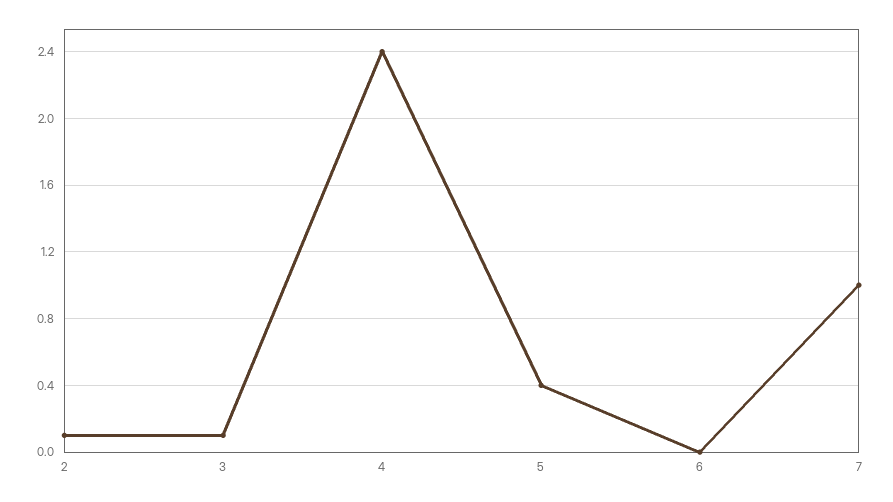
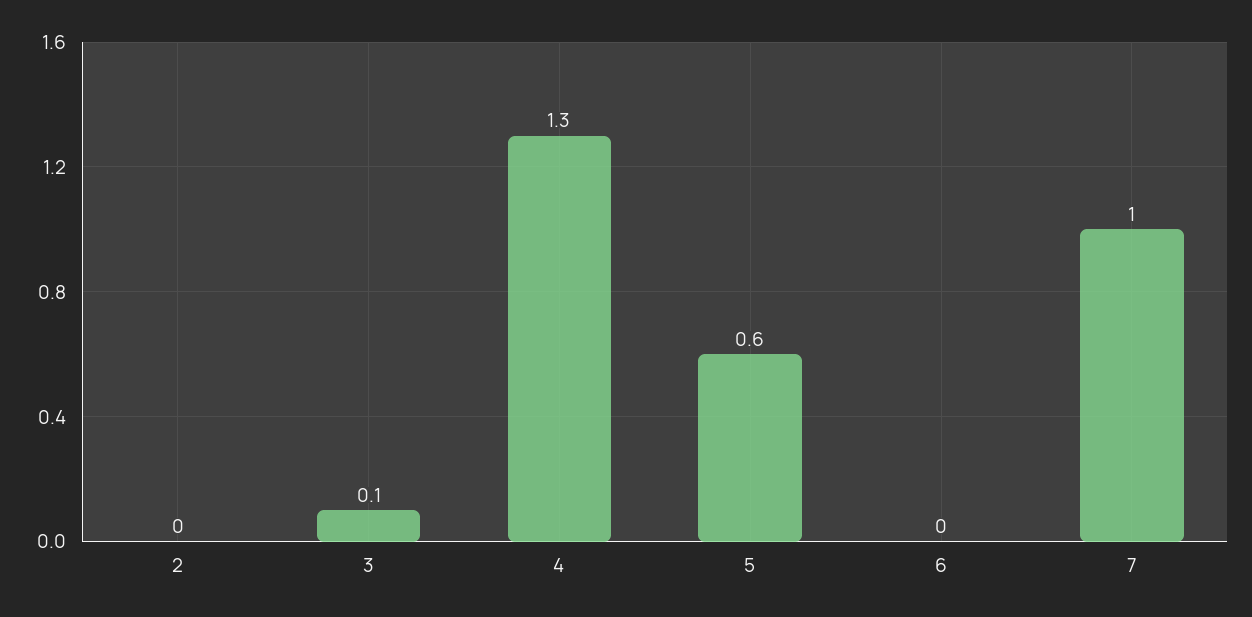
  {
-   "2": 0.1,
+   "2": 0,
    "3": 0.1,
-   "4": 2.4,
+   "4": 1.3,
-   "5": 0.4,
+   "5": 0.6,
    "6": 0,
    "7": 1
  }

